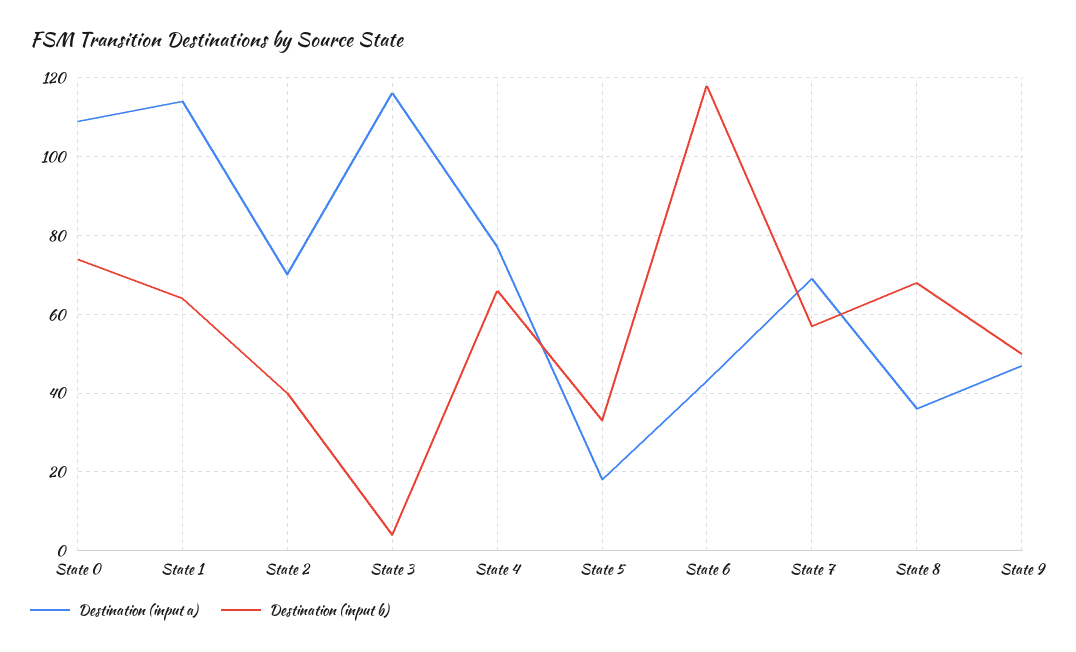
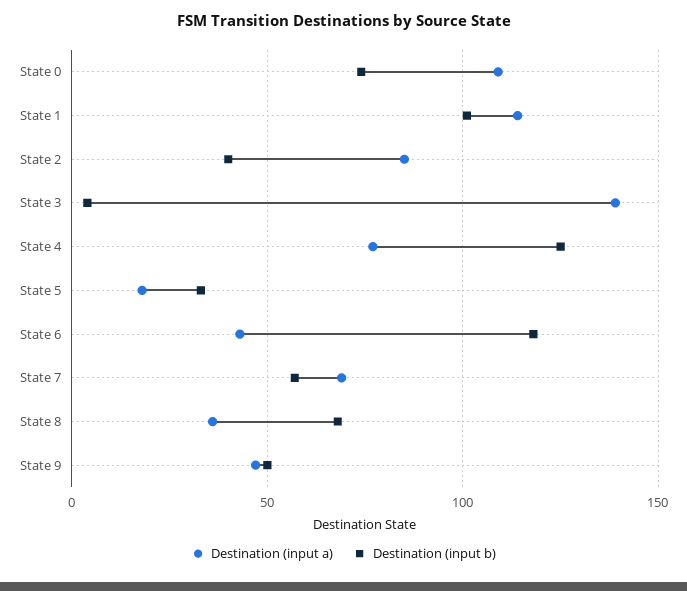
  {
    "Destination (input a)": {
      "State 0": 110,
      "State 1": 115,
-     "State 2": 70,
+     "State 2": 85,
-     "State 3": 115,
+     "State 3": 140,
      "State 4": 75,
      "State 5": 20,
      "State 6": 45,
      "State 7": 70,
      "State 8": 35,
      "State 9": 45
    },
    "Destination (input b)": {
      "State 0": 75,
-     "State 1": 65,
+     "State 1": 100,
      "State 2": 40,
      "State 3": 5,
-     "State 4": 65,
+     "State 4": 125,
      "State 5": 35,
      "State 6": 120,
      "State 7": 55,
      "State 8": 70,
      "State 9": 50
    }
  }

